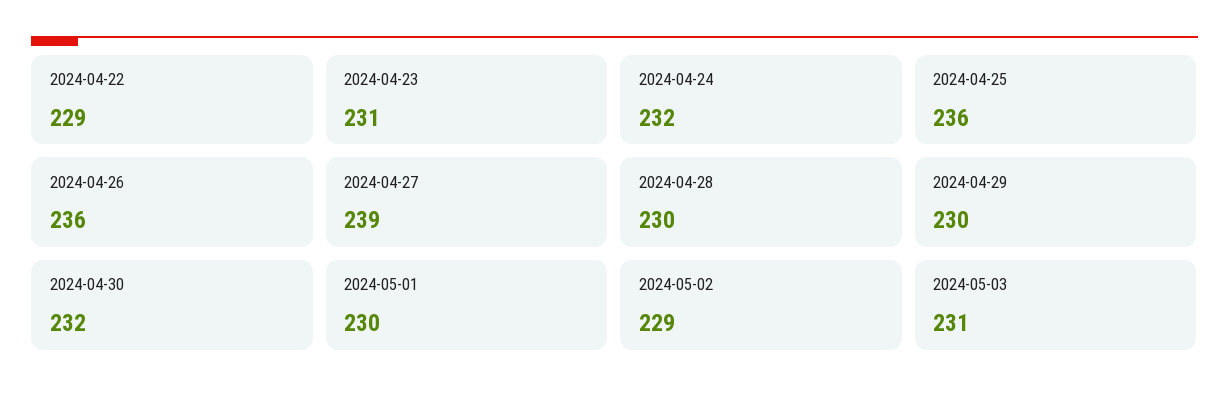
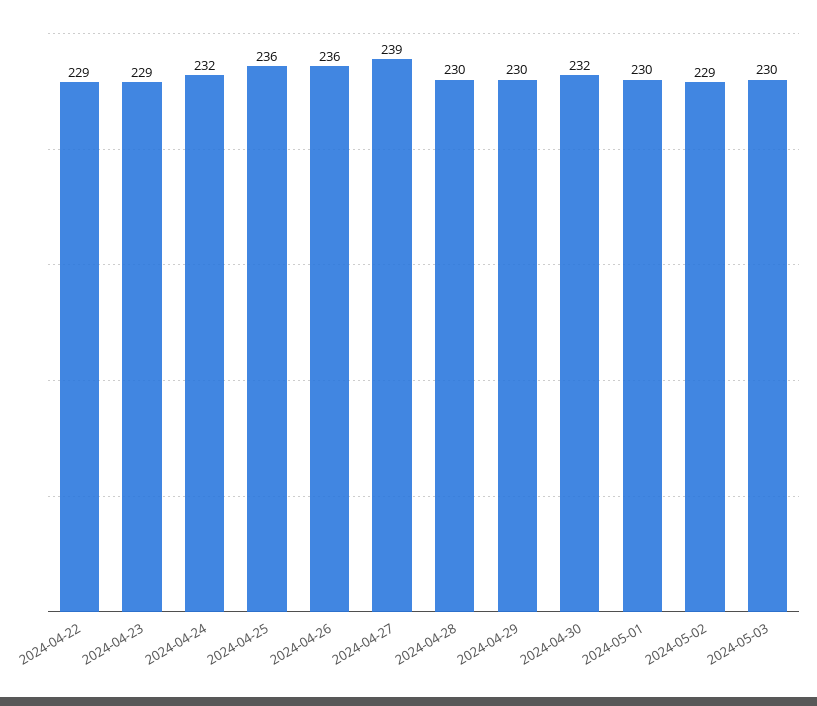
  {
    "2024-04-22": 229,
-   "2024-04-23": 231,
+   "2024-04-23": 229,
    "2024-04-24": 232,
    "2024-04-25": 236,
    "2024-04-26": 236,
    "2024-04-27": 239,
    "2024-04-28": 230,
    "2024-04-29": 230,
    "2024-04-30": 232,
    "2024-05-01": 230,
    "2024-05-02": 229,
-   "2024-05-03": 231
+   "2024-05-03": 230
  }

